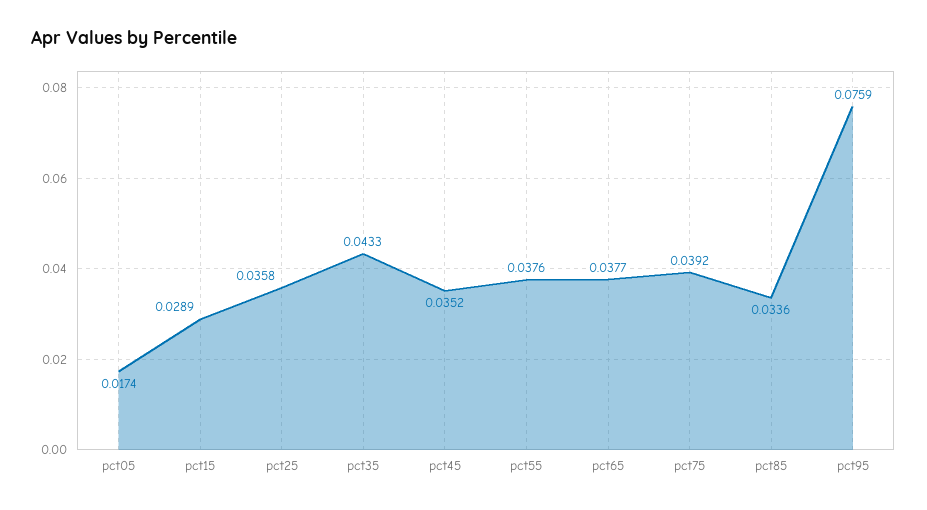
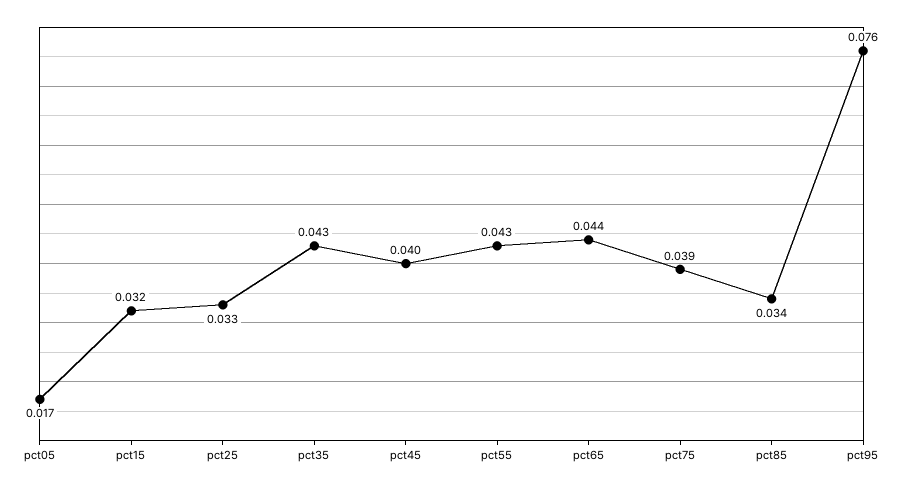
  {
    "pct05": 0.0174,
-   "pct15": 0.0289,
+   "pct15": 0.032,
-   "pct25": 0.0358,
+   "pct25": 0.033,
    "pct35": 0.0433,
-   "pct45": 0.0352,
+   "pct45": 0.04,
-   "pct55": 0.0376,
+   "pct55": 0.043,
-   "pct65": 0.0377,
+   "pct65": 0.044,
    "pct75": 0.0392,
    "pct85": 0.0336,
    "pct95": 0.0759
  }

